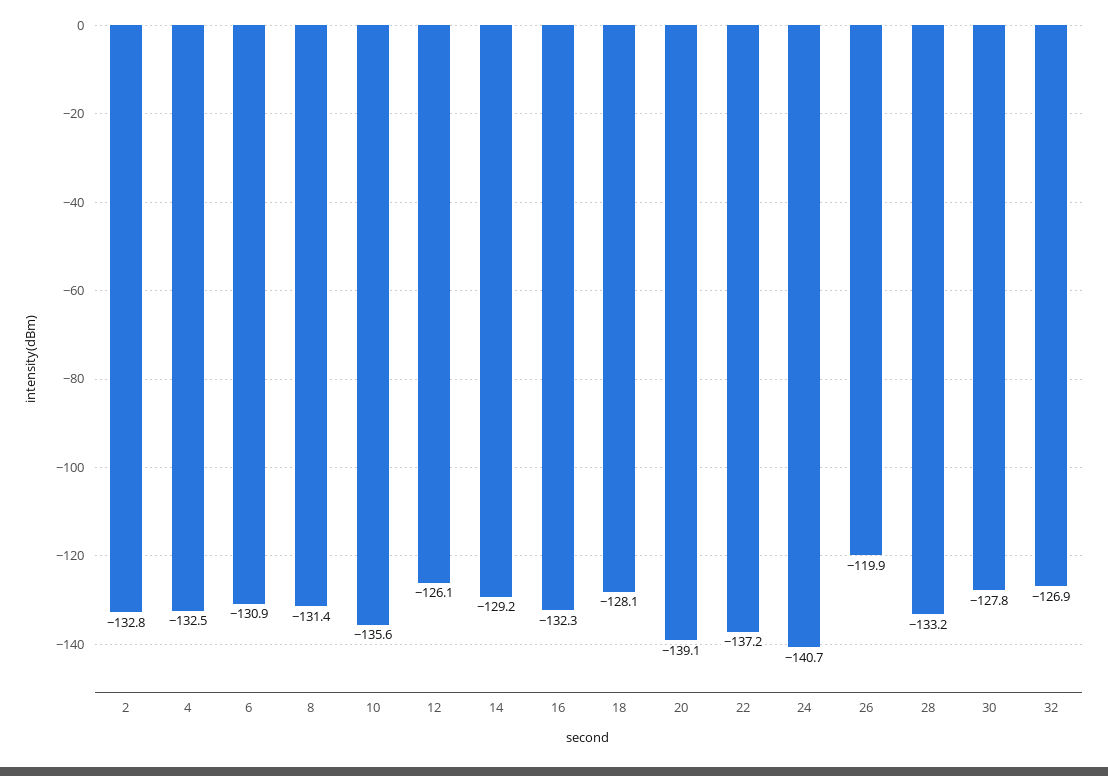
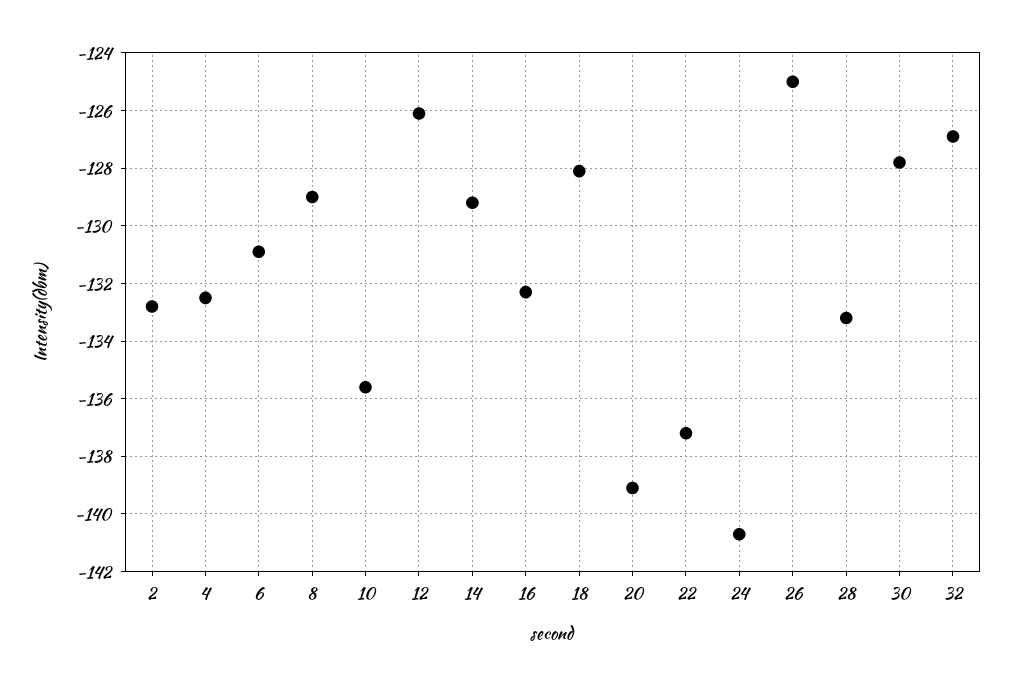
  {
    "2": -132.8,
    "4": -132.5,
    "6": -130.9,
-   "8": -131.4,
+   "8": -129,
    "10": -135.6,
    "12": -126.1,
    "14": -129.2,
    "16": -132.3,
    "18": -128.1,
    "20": -139.1,
    "22": -137.2,
    "24": -140.7,
-   "26": -119.9,
+   "26": -125,
    "28": -133.2,
    "30": -127.8,
    "32": -126.9
  }

